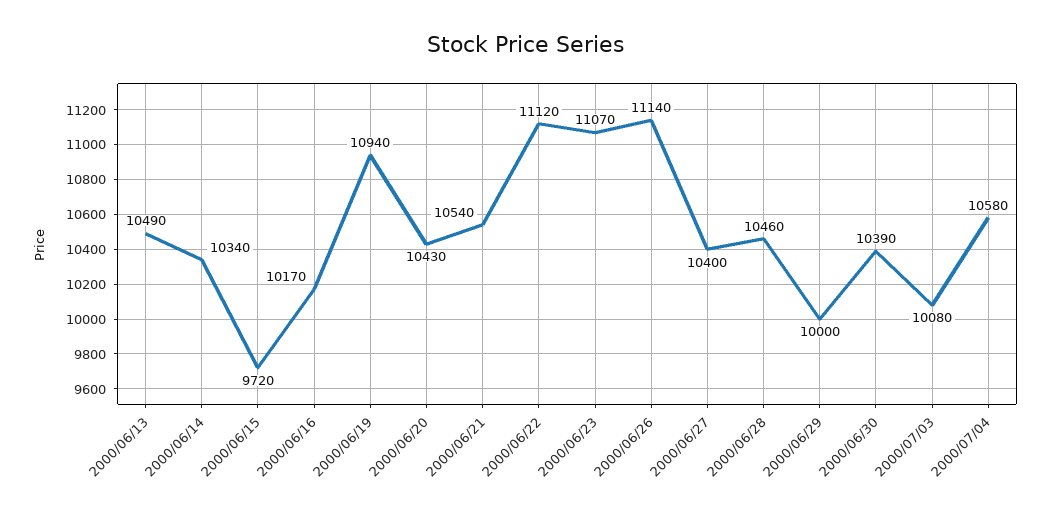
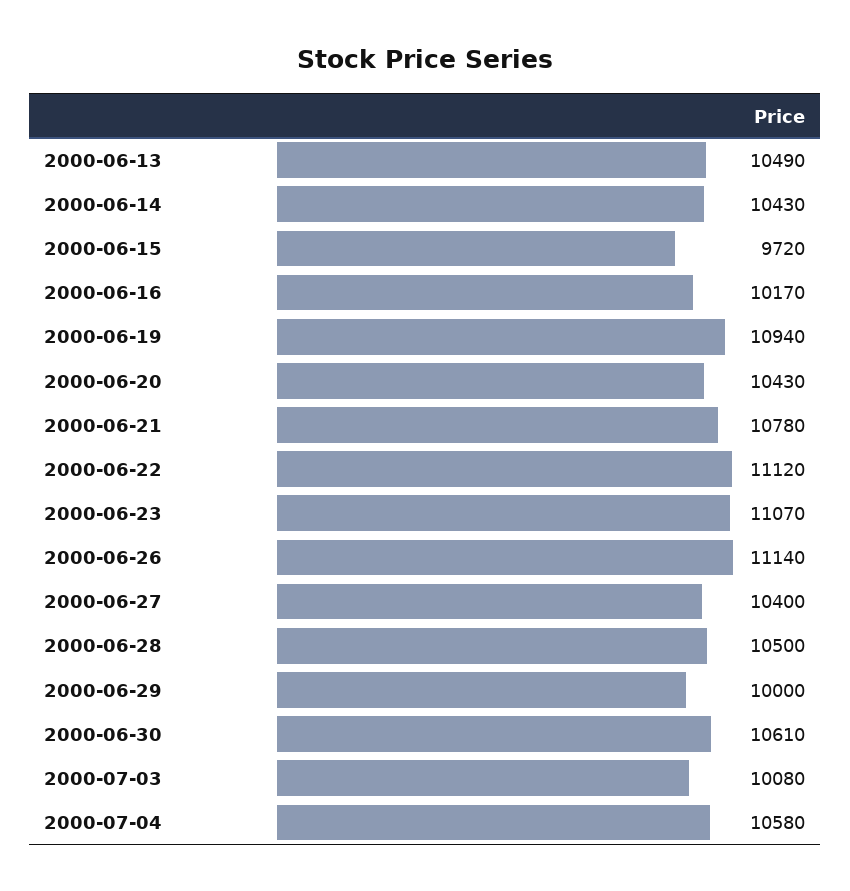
  {
    "2000/06/13": 10490,
-   "2000/06/14": 10340,
+   "2000/06/14": 10430,
    "2000/06/15": 9720,
    "2000/06/16": 10170,
    "2000/06/19": 10940,
    "2000/06/20": 10430,
-   "2000/06/21": 10540,
+   "2000/06/21": 10780,
    "2000/06/22": 11120,
    "2000/06/23": 11070,
    "2000/06/26": 11140,
    "2000/06/27": 10400,
-   "2000/06/28": 10460,
+   "2000/06/28": 10500,
    "2000/06/29": 10000,
-   "2000/06/30": 10390,
+   "2000/06/30": 10610,
    "2000/07/03": 10080,
    "2000/07/04": 10580
  }

